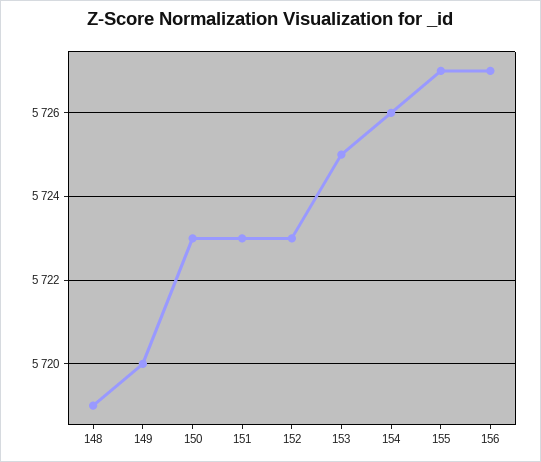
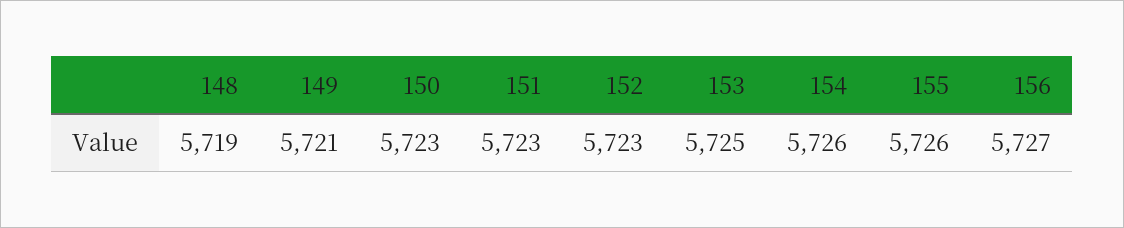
  {
    "148": 5719,
-   "149": 5720,
+   "149": 5721,
    "150": 5723,
    "151": 5723,
    "152": 5723,
    "153": 5725,
    "154": 5726,
-   "155": 5727,
+   "155": 5726,
    "156": 5727
  }

